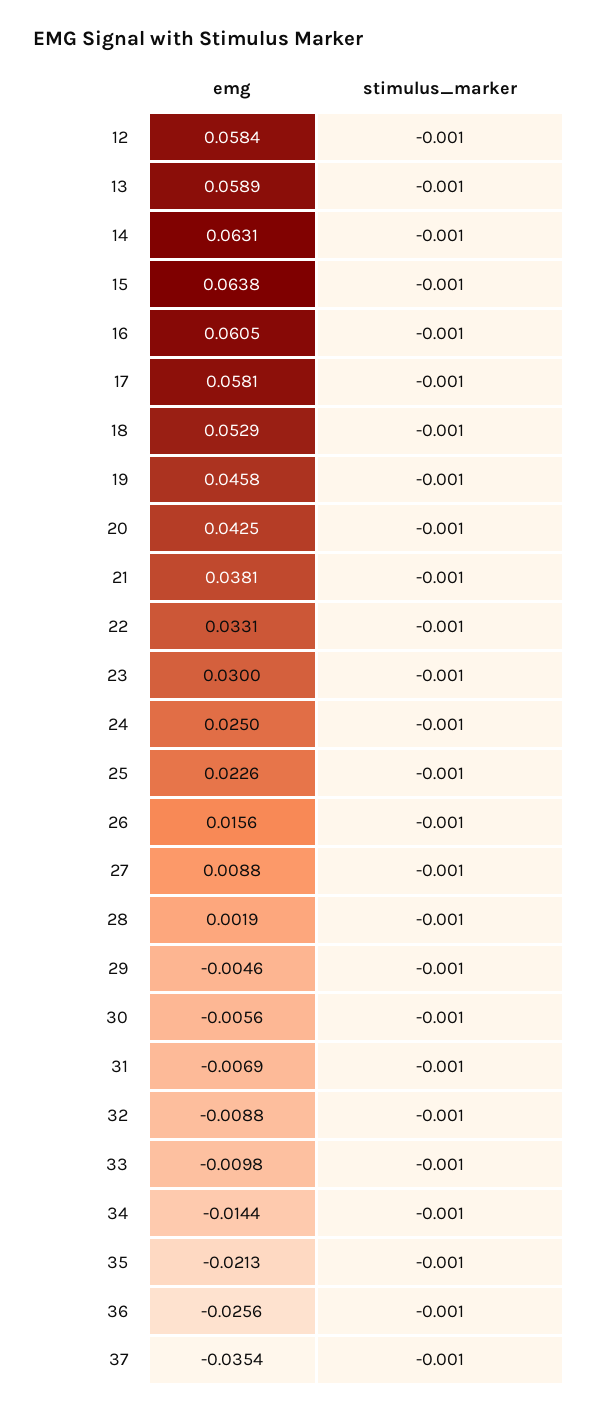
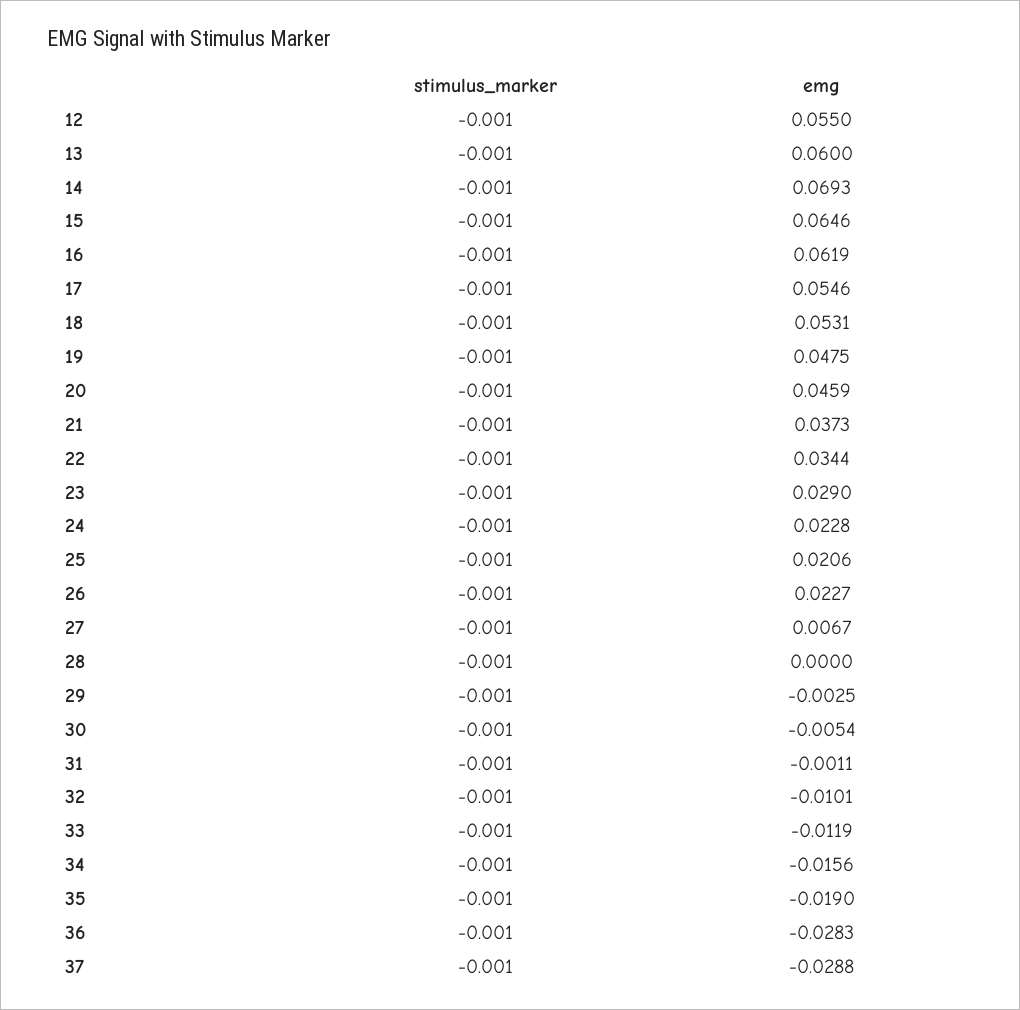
  {
    "emg": {
-     "12": 0.0584,
+     "12": 0.055,
-     "13": 0.0589,
+     "13": 0.06,
-     "14": 0.0631,
+     "14": 0.0693,
-     "15": 0.0638,
+     "15": 0.0646,
-     "16": 0.0605,
+     "16": 0.0619,
-     "17": 0.0581,
+     "17": 0.0546,
-     "18": 0.0529,
+     "18": 0.0531,
-     "19": 0.0458,
+     "19": 0.0475,
-     "20": 0.0425,
+     "20": 0.0459,
-     "21": 0.0381,
+     "21": 0.0373,
-     "22": 0.0331,
+     "22": 0.0344,
-     "23": 0.03,
+     "23": 0.029,
-     "24": 0.025,
+     "24": 0.0228,
-     "25": 0.0226,
+     "25": 0.0206,
-     "26": 0.0156,
+     "26": 0.0227,
-     "27": 0.0088,
+     "27": 0.0067,
-     "28": 0.0019,
+     "28": 0,
-     "29": -0.0046,
+     "29": -0.0025,
-     "30": -0.0056,
+     "30": -0.0054,
-     "31": -0.0069,
+     "31": -0.0011,
-     "32": -0.0088,
+     "32": -0.0101,
-     "33": -0.0098,
+     "33": -0.0119,
-     "34": -0.0144,
+     "34": -0.0156,
-     "35": -0.0213,
+     "35": -0.019,
-     "36": -0.0256,
+     "36": -0.0283,
-     "37": -0.0354
+     "37": -0.0288
    },
    "stimulus_marker": {
      "12": -0.001,
      "13": -0.001,
      "14": -0.001,
      "15": -0.001,
      "16": -0.001,
      "17": -0.001,
      "18": -0.001,
      "19": -0.001,
      "20": -0.001,
      "21": -0.001,
      "22": -0.001,
      "23": -0.001,
      "24": -0.001,
      "25": -0.001,
      "26": -0.001,
      "27": -0.001,
      "28": -0.001,
      "29": -0.001,
      "30": -0.001,
      "31": -0.001,
      "32": -0.001,
      "33": -0.001,
      "34": -0.001,
      "35": -0.001,
      "36": -0.001,
      "37": -0.001
    }
  }

